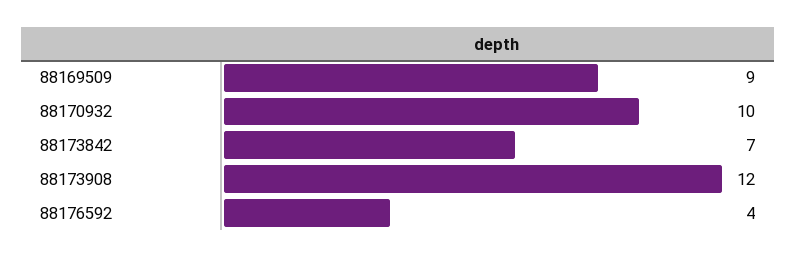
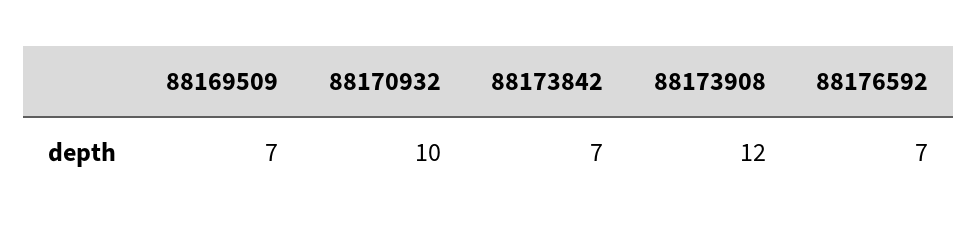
  {
-   "88169509": 9,
+   "88169509": 7,
    "88170932": 10,
    "88173842": 7,
    "88173908": 12,
-   "88176592": 4
+   "88176592": 7
  }

